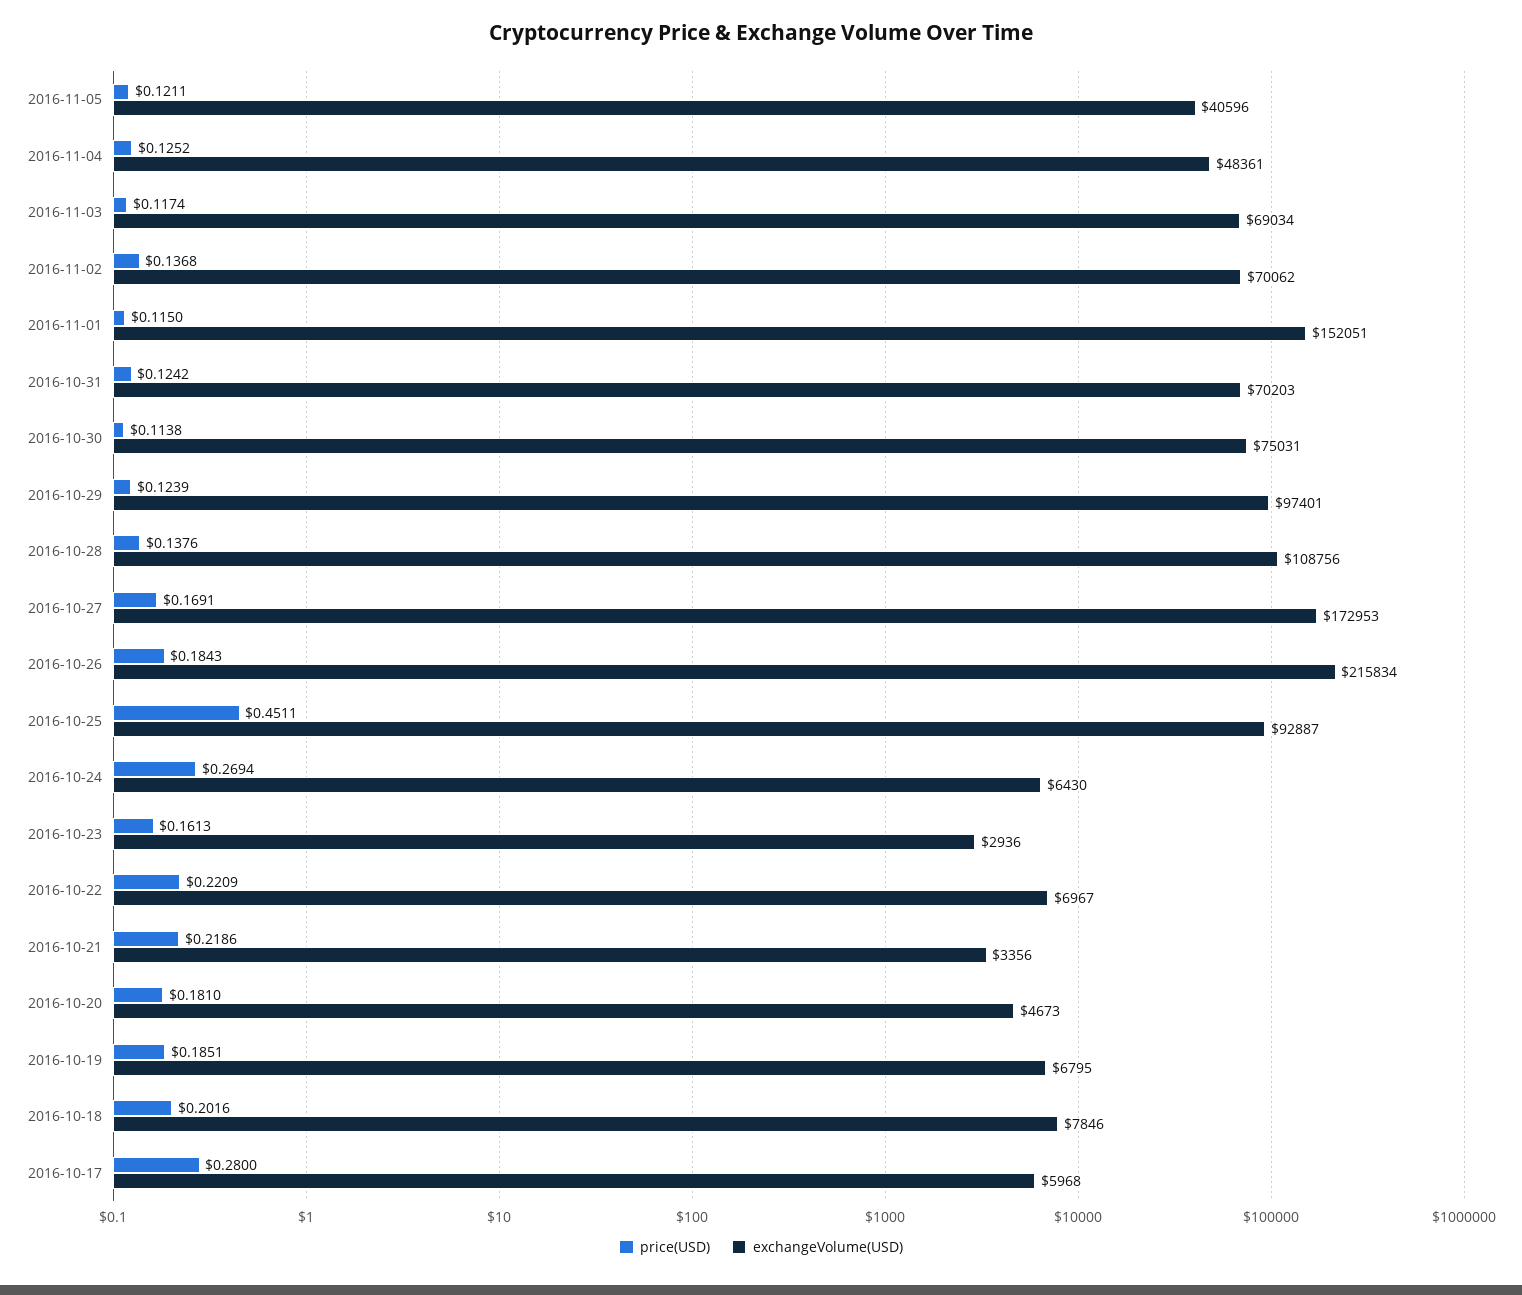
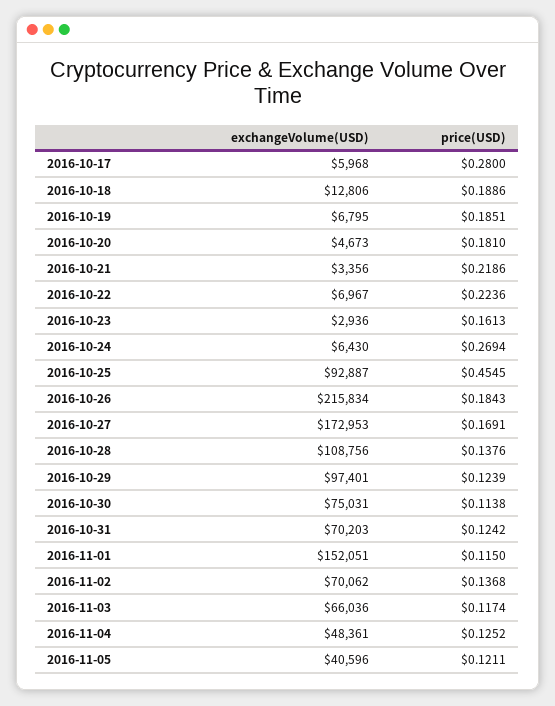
  {
    "price(USD)": {
      "2016-11-05": 0.1211,
      "2016-11-04": 0.1252,
      "2016-11-03": 0.1174,
      "2016-11-02": 0.1368,
      "2016-11-01": 0.115,
      "2016-10-31": 0.1242,
      "2016-10-30": 0.1138,
      "2016-10-29": 0.1239,
      "2016-10-28": 0.1376,
      "2016-10-27": 0.1691,
      "2016-10-26": 0.1843,
-     "2016-10-25": 0.4511,
+     "2016-10-25": 0.4545,
      "2016-10-24": 0.2694,
      "2016-10-23": 0.1613,
-     "2016-10-22": 0.2209,
+     "2016-10-22": 0.2236,
      "2016-10-21": 0.2186,
      "2016-10-20": 0.181,
      "2016-10-19": 0.1851,
-     "2016-10-18": 0.2016,
+     "2016-10-18": 0.1886,
      "2016-10-17": 0.28
    },
    "exchangeVolume(USD)": {
      "2016-11-05": 40596,
      "2016-11-04": 48361,
-     "2016-11-03": 69034,
+     "2016-11-03": 66036,
      "2016-11-02": 70062,
      "2016-11-01": 152051,
      "2016-10-31": 70203,
      "2016-10-30": 75031,
      "2016-10-29": 97401,
      "2016-10-28": 108756,
      "2016-10-27": 172953,
      "2016-10-26": 215834,
      "2016-10-25": 92887,
      "2016-10-24": 6430,
      "2016-10-23": 2936,
      "2016-10-22": 6967,
      "2016-10-21": 3356,
      "2016-10-20": 4673,
      "2016-10-19": 6795,
-     "2016-10-18": 7846,
+     "2016-10-18": 12806,
      "2016-10-17": 5968
    }
  }

